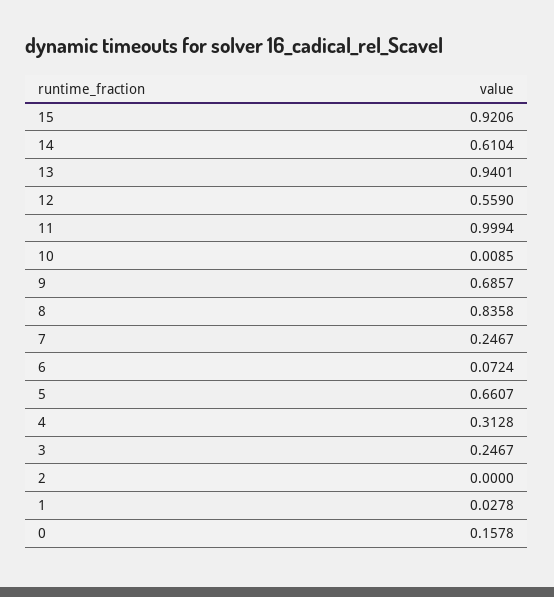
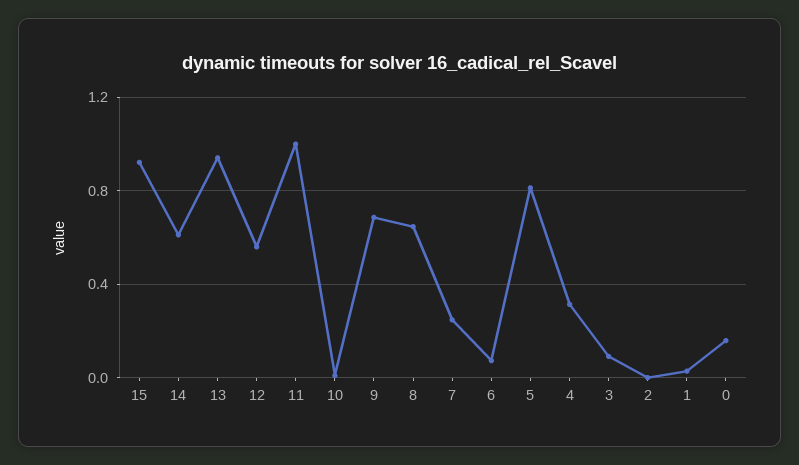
  {
    "15": 0.9206,
    "14": 0.6104,
    "13": 0.9401,
    "12": 0.559,
    "11": 0.9994,
    "10": 0.0085,
    "9": 0.6857,
-   "8": 0.8358,
+   "8": 0.65,
    "7": 0.2467,
    "6": 0.0724,
-   "5": 0.6607,
+   "5": 0.8,
    "4": 0.3128,
-   "3": 0.2467,
+   "3": 0.1,
    "2": 0,
    "1": 0.0278,
    "0": 0.1578
  }

